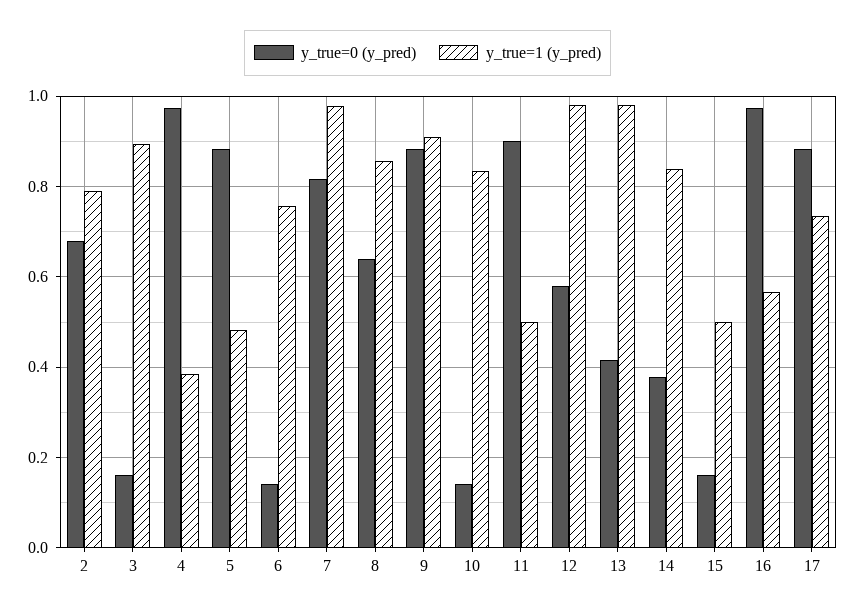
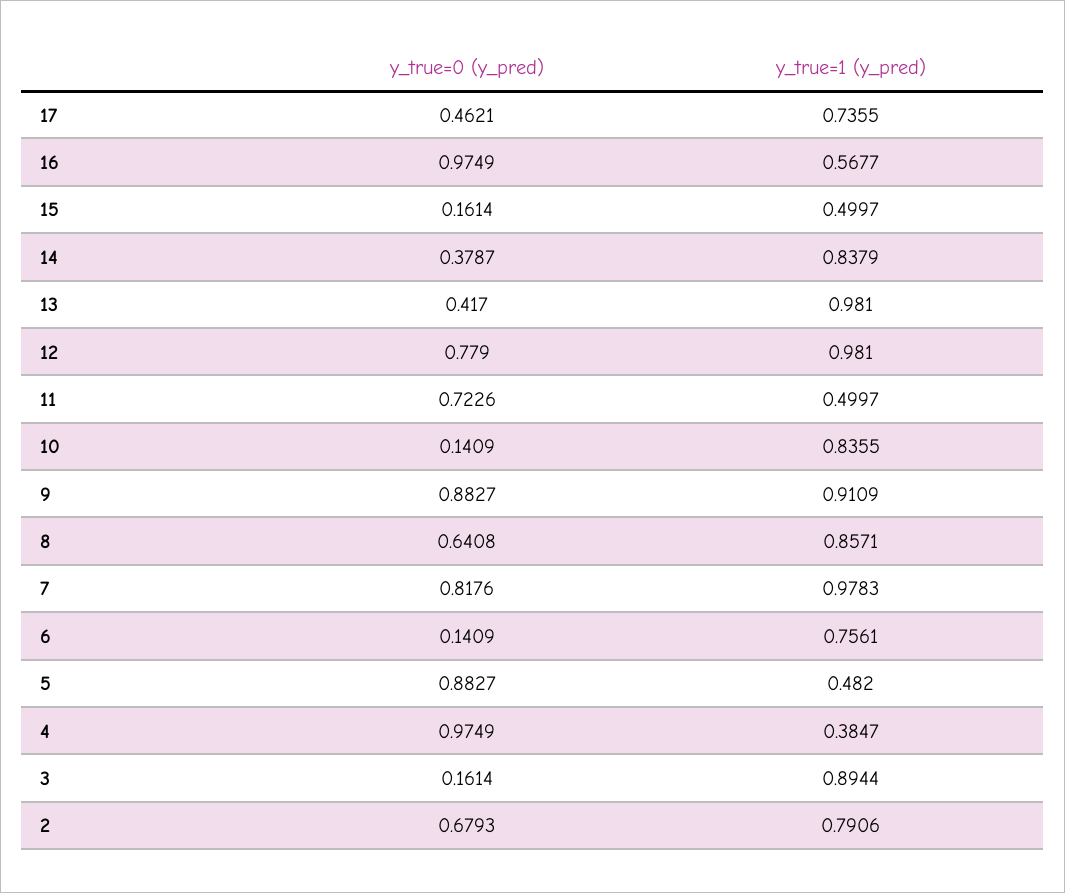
  {
    "y_true=0 (y_pred)": {
      "2": 0.6793,
      "3": 0.1614,
      "4": 0.9749,
      "5": 0.8827,
      "6": 0.1409,
      "7": 0.8176,
      "8": 0.6408,
      "9": 0.8827,
      "10": 0.1409,
-     "11": 0.9,
+     "11": 0.7226,
-     "12": 0.58,
+     "12": 0.779,
      "13": 0.417,
      "14": 0.3787,
      "15": 0.1614,
      "16": 0.9749,
-     "17": 0.88
+     "17": 0.4621
    },
    "y_true=1 (y_pred)": {
      "2": 0.7906,
      "3": 0.8944,
      "4": 0.3847,
      "5": 0.482,
      "6": 0.7561,
      "7": 0.9783,
      "8": 0.8571,
      "9": 0.9109,
      "10": 0.8355,
      "11": 0.4997,
      "12": 0.981,
      "13": 0.981,
      "14": 0.8379,
      "15": 0.4997,
      "16": 0.5677,
      "17": 0.7355
    }
  }

